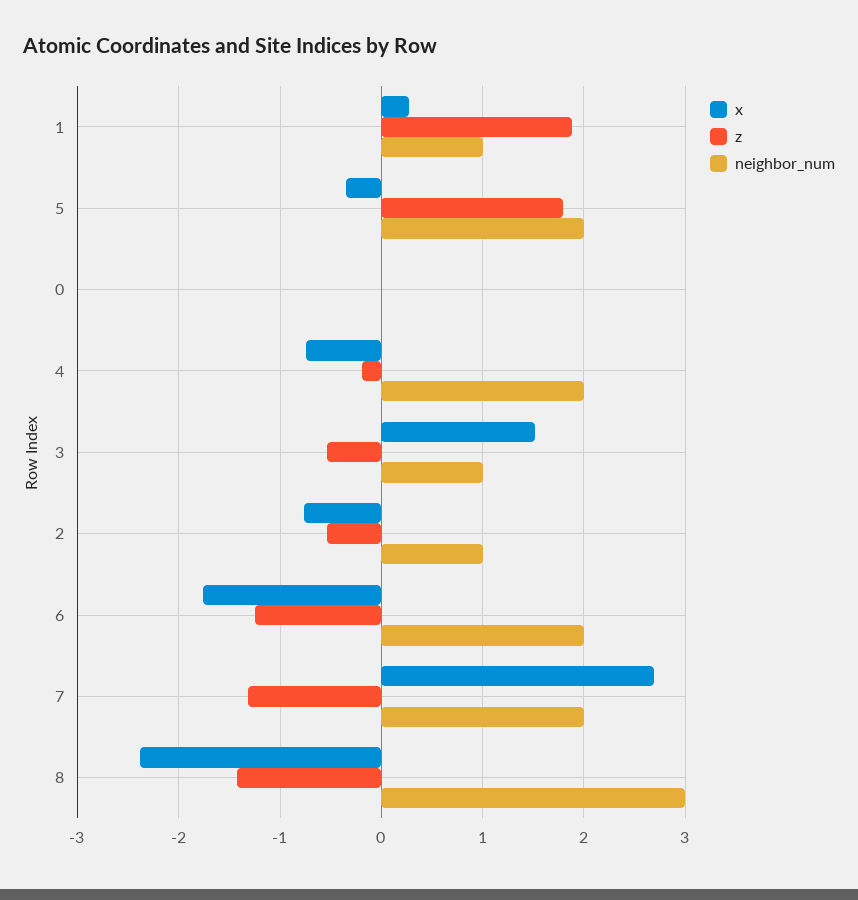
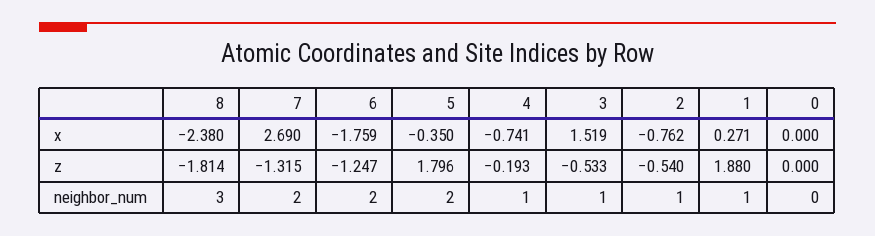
  {
    "x": {
      "1": 0.271,
      "5": -0.35,
      "0": 0,
      "4": -0.741,
      "3": 1.519,
      "2": -0.762,
      "6": -1.759,
      "7": 2.69,
      "8": -2.38
    },
    "z": {
      "1": 1.88,
      "5": 1.796,
      "0": 0,
      "4": -0.193,
      "3": -0.533,
      "2": -0.54,
      "6": -1.247,
      "7": -1.315,
-     "8": -1.4
+     "8": -1.814
    },
    "neighbor_num": {
      "1": 1,
      "5": 2,
      "0": 0,
-     "4": 2,
+     "4": 1,
      "3": 1,
      "2": 1,
      "6": 2,
      "7": 2,
      "8": 3
    }
  }

